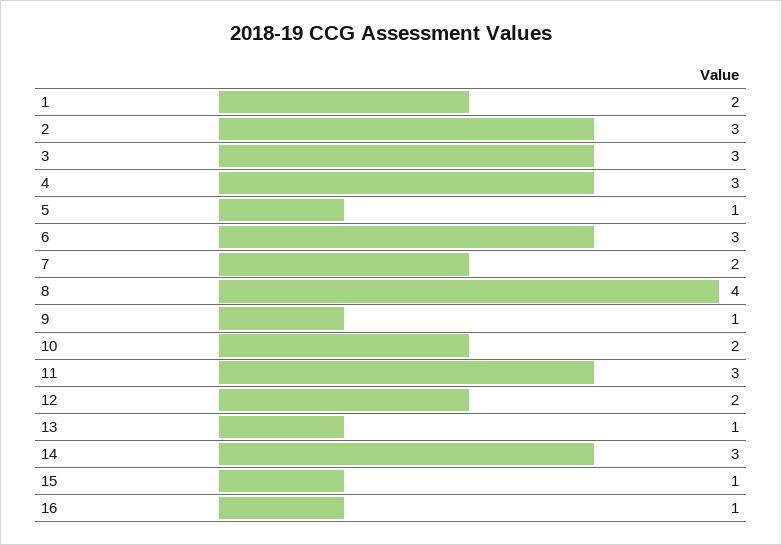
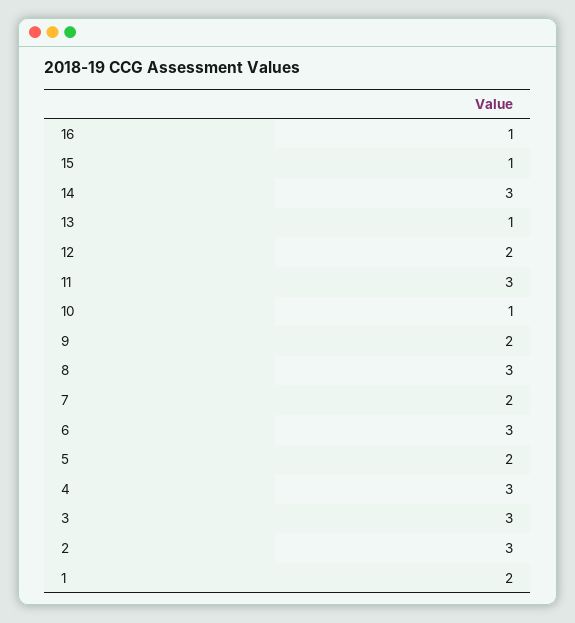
  {
    "1": 2,
    "2": 3,
    "3": 3,
    "4": 3,
-   "5": 1,
+   "5": 2,
    "6": 3,
    "7": 2,
-   "8": 4,
+   "8": 3,
-   "9": 1,
+   "9": 2,
-   "10": 2,
+   "10": 1,
    "11": 3,
    "12": 2,
    "13": 1,
    "14": 3,
    "15": 1,
    "16": 1
  }

